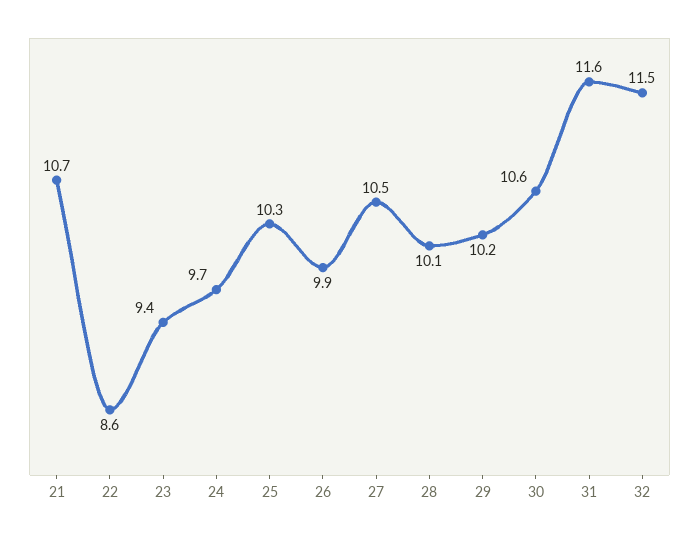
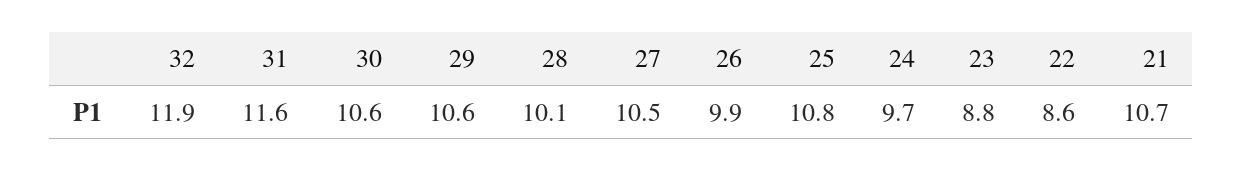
  {
    "21": 10.7,
    "22": 8.6,
-   "23": 9.4,
+   "23": 8.8,
    "24": 9.7,
-   "25": 10.3,
+   "25": 10.8,
    "26": 9.9,
    "27": 10.5,
    "28": 10.1,
-   "29": 10.2,
+   "29": 10.6,
    "30": 10.6,
    "31": 11.6,
-   "32": 11.5
+   "32": 11.9
  }

